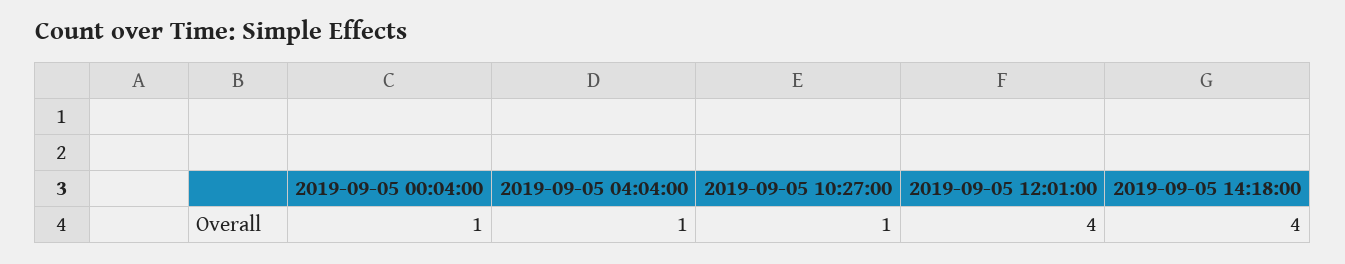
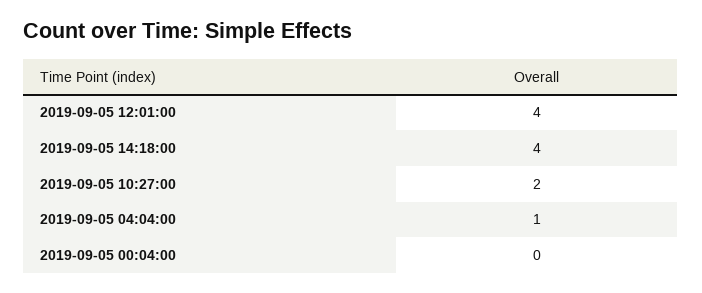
  {
-   "2019-09-05 00:04:00": 1,
+   "2019-09-05 00:04:00": 0,
    "2019-09-05 04:04:00": 1,
-   "2019-09-05 10:27:00": 1,
+   "2019-09-05 10:27:00": 2,
    "2019-09-05 12:01:00": 4,
    "2019-09-05 14:18:00": 4
  }

